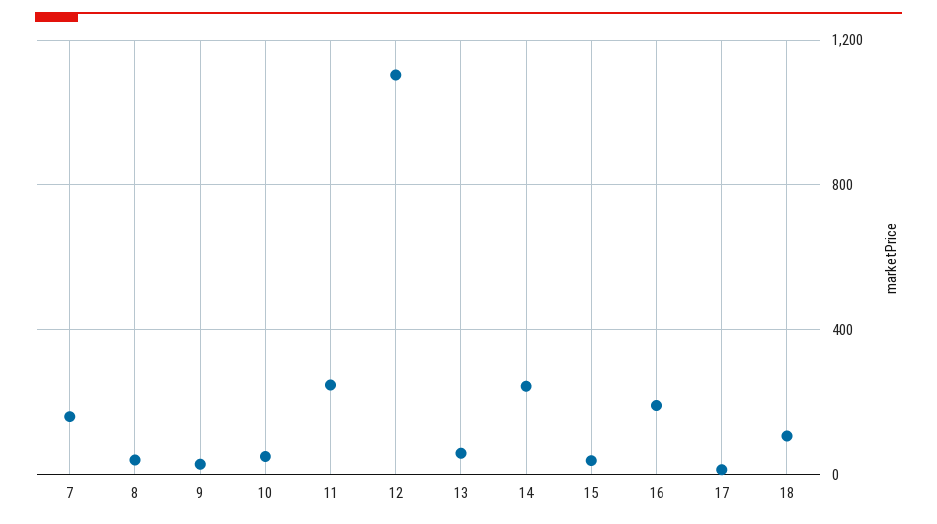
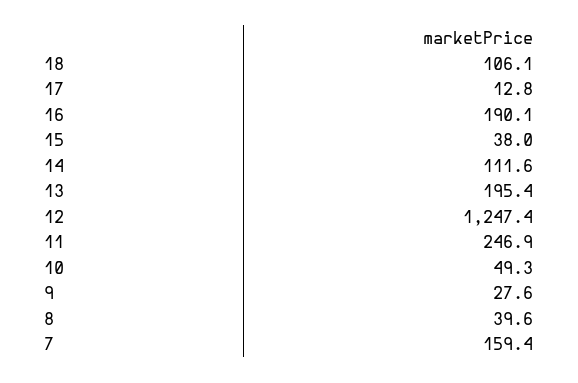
  {
    "7": 159.4,
    "8": 39.6,
    "9": 27.6,
    "10": 49.3,
    "11": 246.9,
-   "12": 1100,
+   "12": 1247.4,
-   "13": 50,
+   "13": 195.4,
-   "14": 250,
+   "14": 111.6,
    "15": 38,
    "16": 190.1,
    "17": 12.8,
    "18": 106.1
  }

